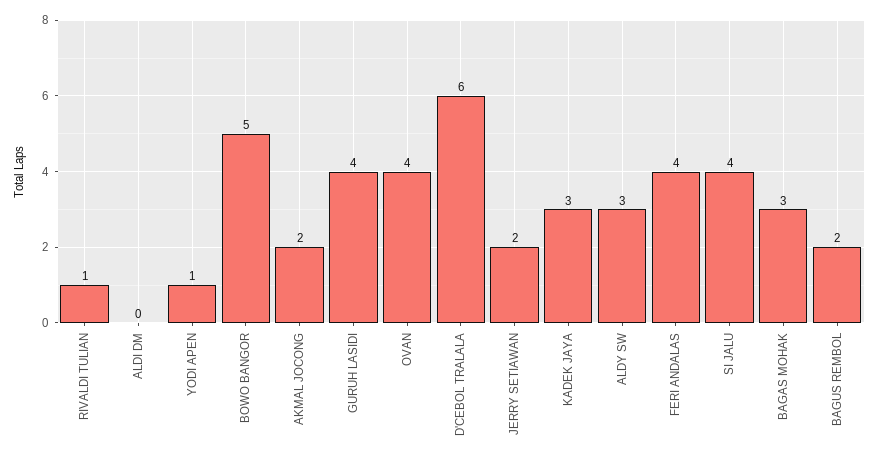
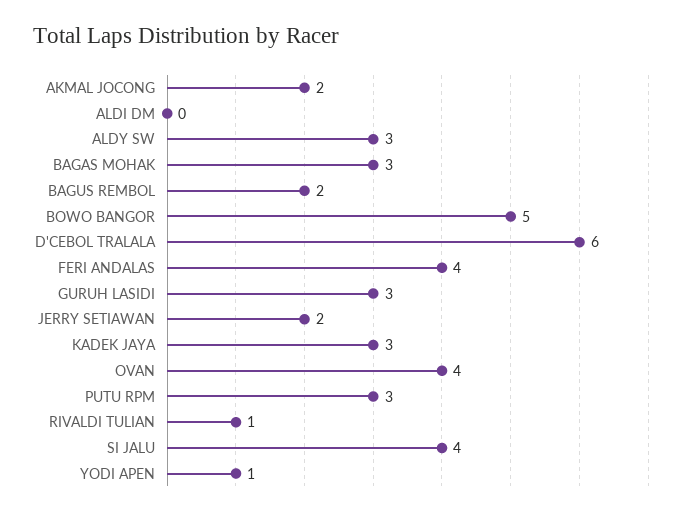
  {
    "RIVALDI TULIAN": 1,
    "ALDI DM": 0,
    "YODI APEN": 1,
    "BOWO BANGOR": 5,
    "AKMAL JOCONG": 2,
-   "GURUH LASIDI": 4,
+   "GURUH LASIDI": 3,
    "OVAN": 4,
    "D'CEBOL TRALALA": 6,
    "JERRY SETIAWAN": 2,
    "KADEK JAYA": 3,
    "ALDY SW": 3,
    "FERI ANDALAS": 4,
    "SI JALU": 4,
    "BAGAS MOHAK": 3,
-   "BAGUS REMBOL": 2
+   "BAGUS REMBOL": 2,
+   "PUTU RPM": 3
  }

